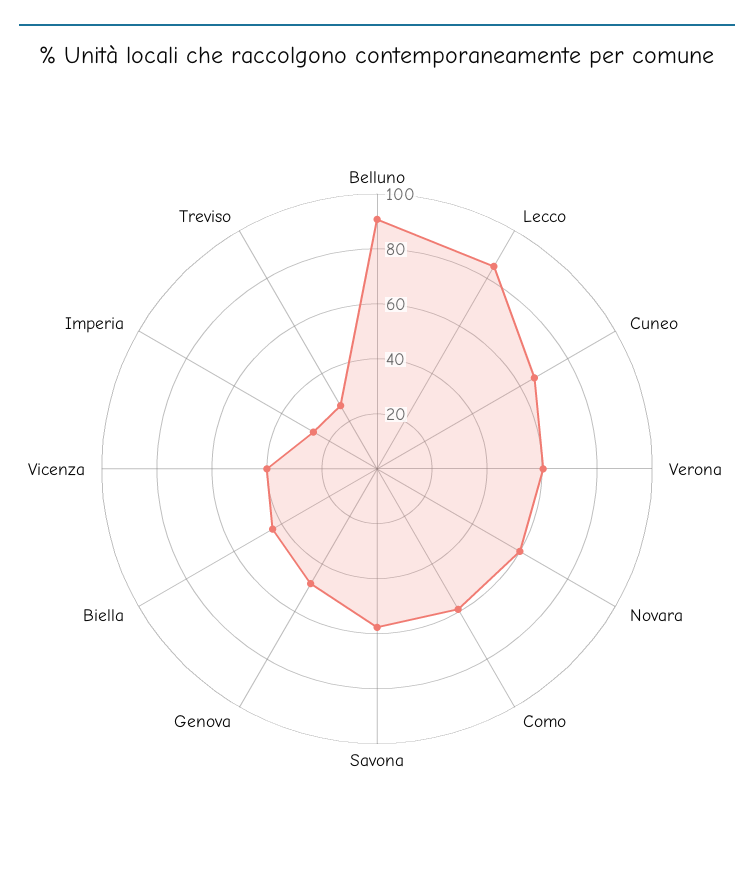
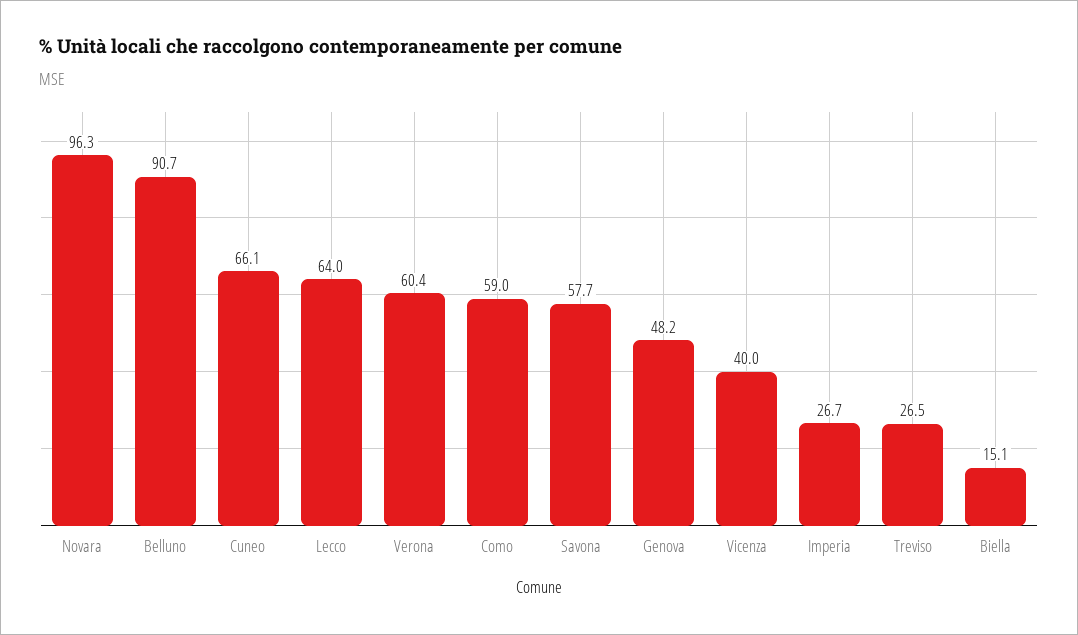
  {
    "Belluno": 90.7,
-   "Lecco": 85,
+   "Lecco": 64,
    "Cuneo": 66.1,
    "Verona": 60.4,
-   "Novara": 60,
+   "Novara": 96.3,
    "Como": 59,
    "Savona": 57.7,
    "Genova": 48.2,
-   "Biella": 45,
+   "Biella": 15.1,
    "Vicenza": 40,
    "Imperia": 26.7,
    "Treviso": 26.5
  }

